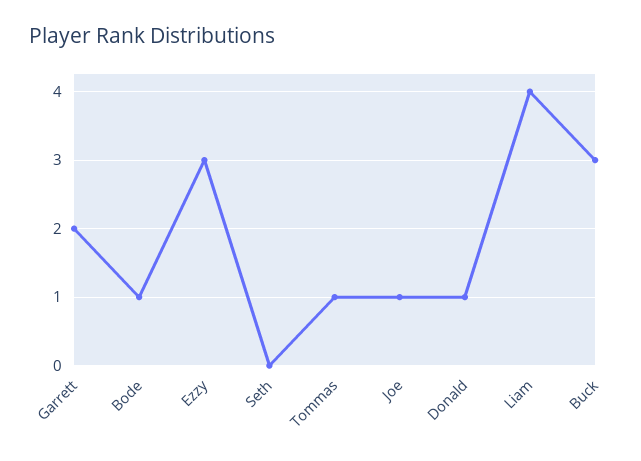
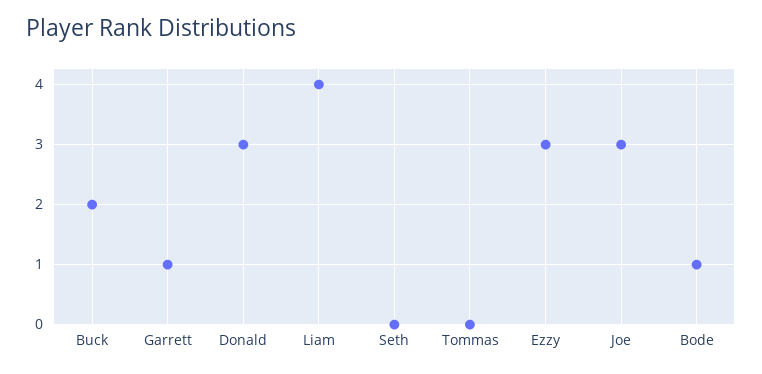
  {
-   "Garrett": 2,
+   "Garrett": 1,
    "Bode": 1,
    "Ezzy": 3,
    "Seth": 0,
-   "Tommas": 1,
+   "Tommas": 0,
-   "Joe": 1,
+   "Joe": 3,
-   "Donald": 1,
+   "Donald": 3,
    "Liam": 4,
-   "Buck": 3
+   "Buck": 2
  }

